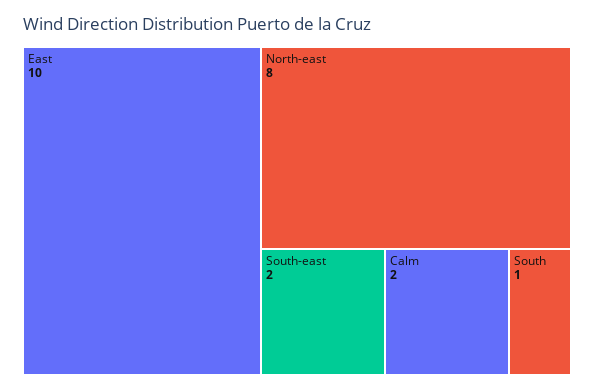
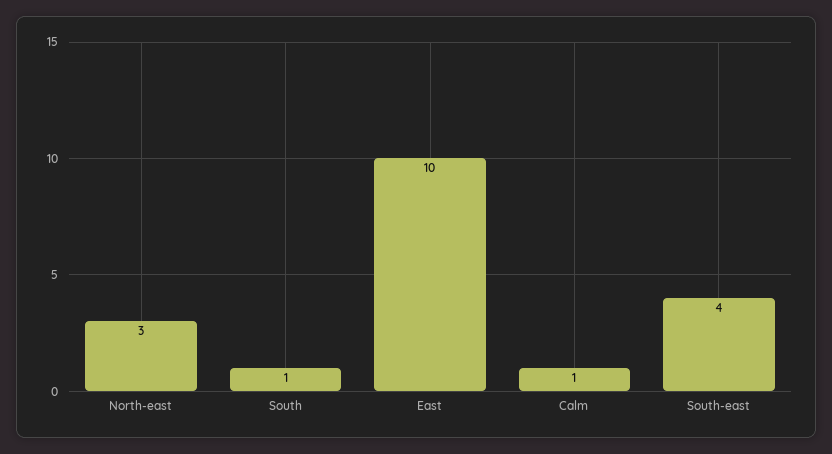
  {
    "East": 10,
-   "North-east": 8,
+   "North-east": 3,
-   "South-east": 2,
+   "South-east": 4,
-   "Calm": 2,
+   "Calm": 1,
    "South": 1
  }

